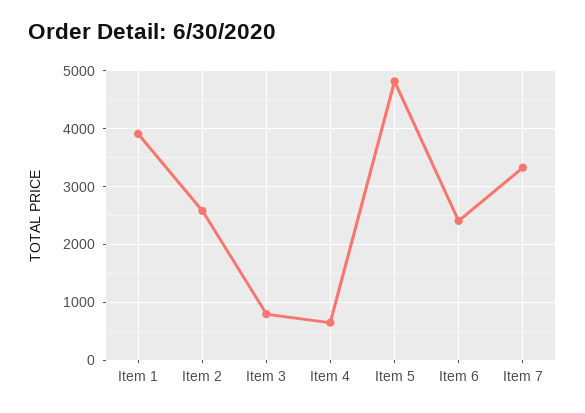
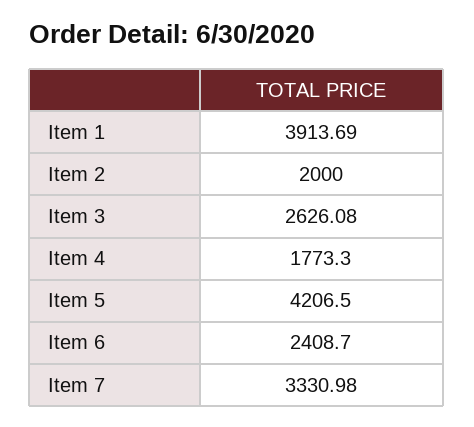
  {
    "Item 1": 3913.69,
-   "Item 2": 2600,
+   "Item 2": 2000,
-   "Item 3": 800,
+   "Item 3": 2626.08,
-   "Item 4": 600,
+   "Item 4": 1773.3,
-   "Item 5": 4800,
+   "Item 5": 4206.5,
    "Item 6": 2408.7,
    "Item 7": 3330.98
  }

